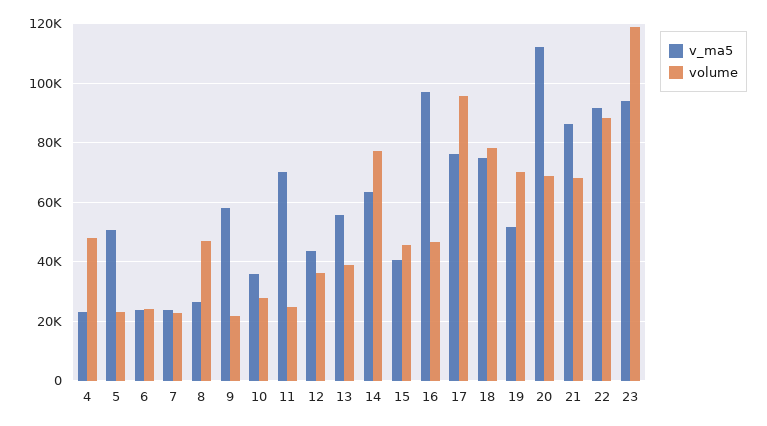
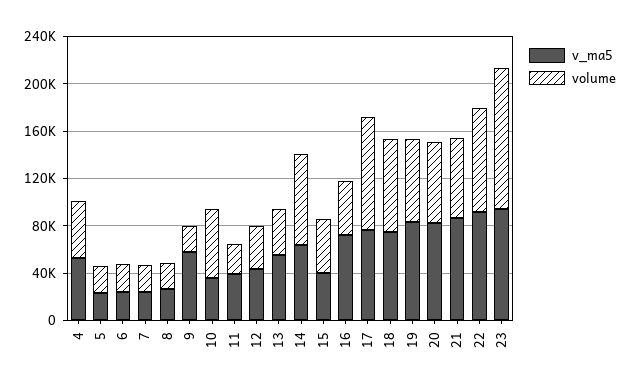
  {
    "v_ma5": {
-     "4": 22500,
+     "4": 50000,
-     "5": 50000,
+     "5": 20000,
      "6": 22500,
      "7": 25000,
      "8": 27500,
      "9": 57500,
      "10": 35000,
-     "11": 70000,
+     "11": 40000,
      "12": 42500,
      "13": 55000,
      "14": 62500,
      "15": 40000,
-     "16": 97500,
+     "16": 70000,
      "17": 75000,
      "18": 75000,
-     "19": 52500,
+     "19": 80000,
-     "20": 112500,
+     "20": 80000,
      "21": 85000,
      "22": 92500,
      "23": 95000
    },
    "volume": {
      "4": 47500,
      "5": 22500,
      "6": 25000,
      "7": 22500,
-     "8": 47500,
+     "8": 20000,
      "9": 22500,
-     "10": 27500,
+     "10": 60000,
      "11": 25000,
      "12": 35000,
      "13": 40000,
      "14": 77500,
      "15": 45000,
      "16": 47500,
      "17": 95000,
      "18": 77500,
      "19": 70000,
      "20": 67500,
      "21": 67500,
      "22": 87500,
      "23": 120000
    }
  }

